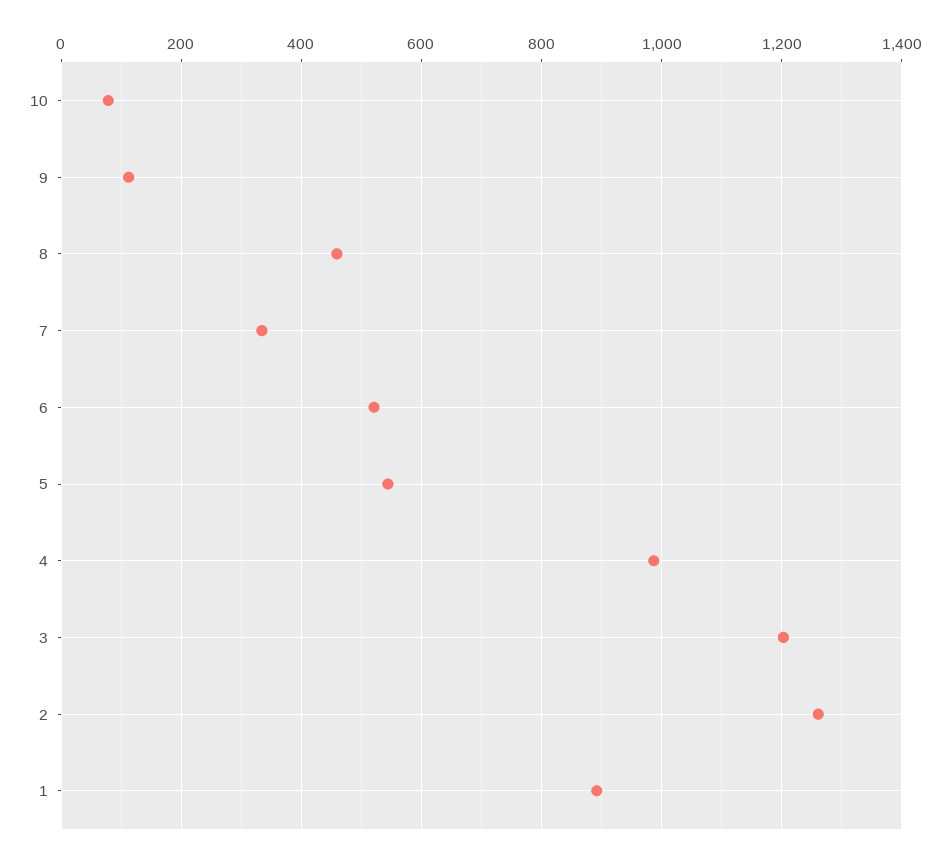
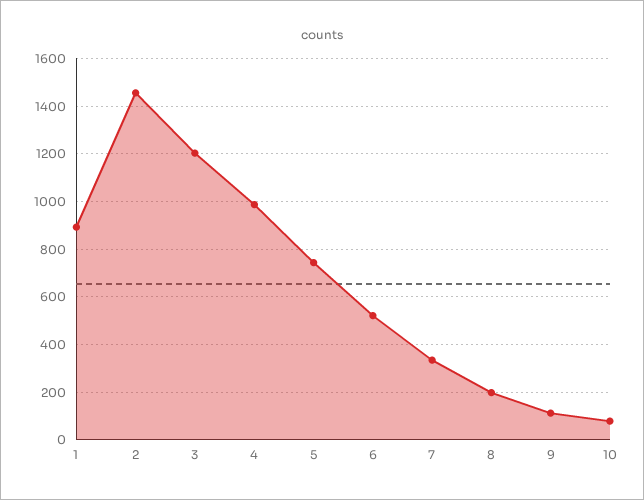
  {
    "10": 80,
    "9": 120,
-   "8": 460,
+   "8": 200,
    "7": 340,
    "6": 520,
-   "5": 540,
+   "5": 750,
    "4": 980,
    "3": 1200,
-   "2": 1260,
+   "2": 1450,
    "1": 900
  }

